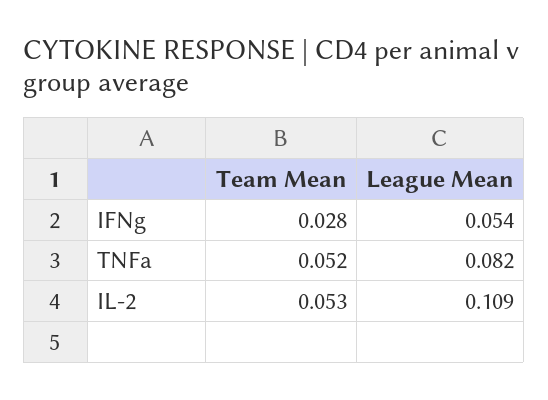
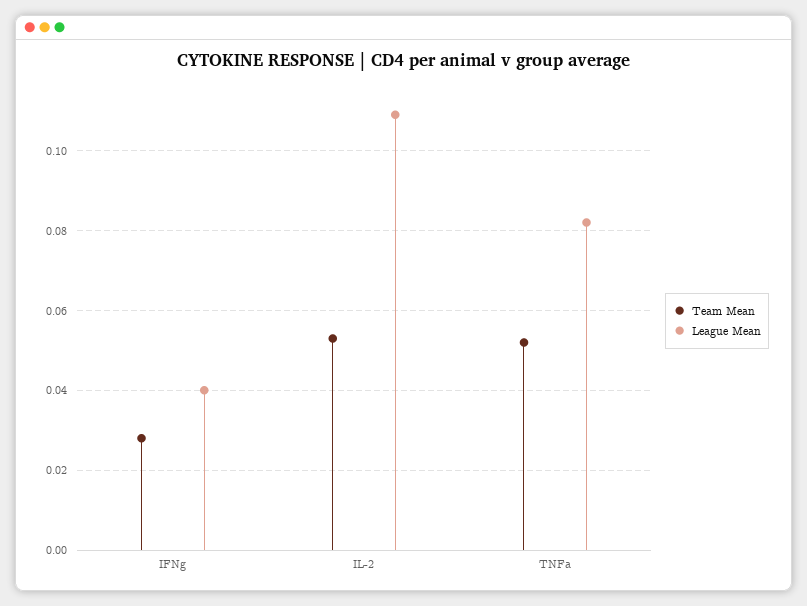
  {
    "Team Mean": {
      "IFNg": 0.028,
      "TNFa": 0.052,
      "IL-2": 0.053
    },
    "League Mean": {
-     "IFNg": 0.054,
+     "IFNg": 0.04,
      "TNFa": 0.082,
      "IL-2": 0.109
    }
  }

